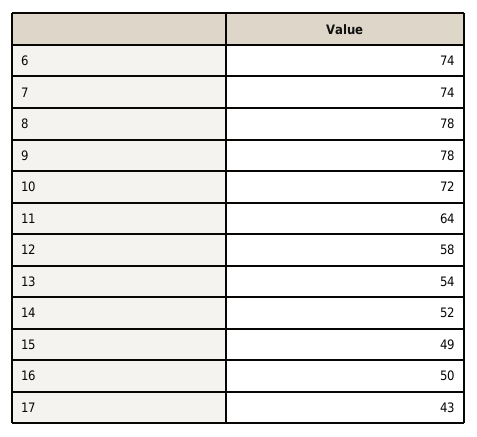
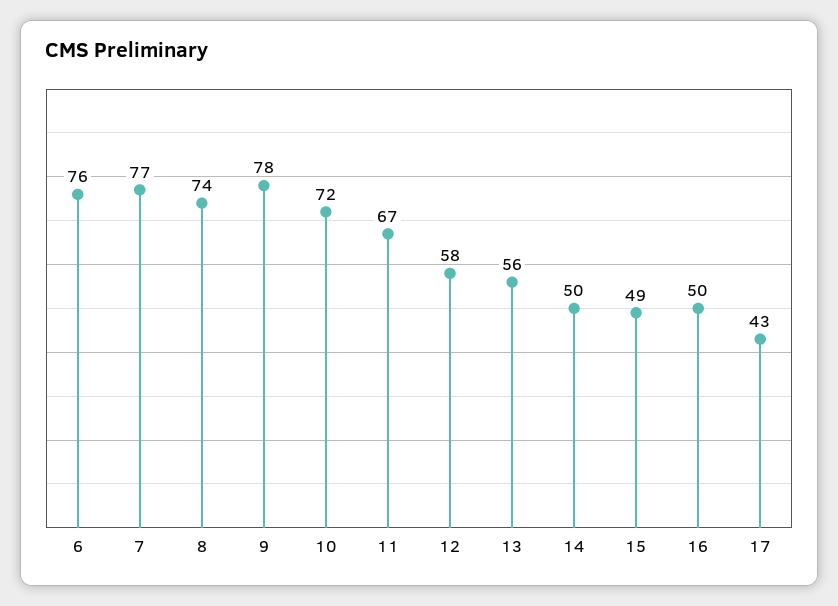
  {
-   "6": 74,
+   "6": 76,
-   "7": 74,
+   "7": 77,
-   "8": 78,
+   "8": 74,
    "9": 78,
    "10": 72,
-   "11": 64,
+   "11": 67,
    "12": 58,
-   "13": 54,
+   "13": 56,
-   "14": 52,
+   "14": 50,
    "15": 49,
    "16": 50,
    "17": 43
  }

